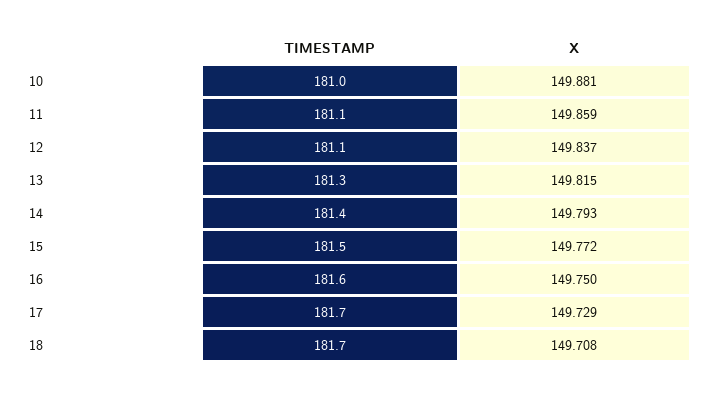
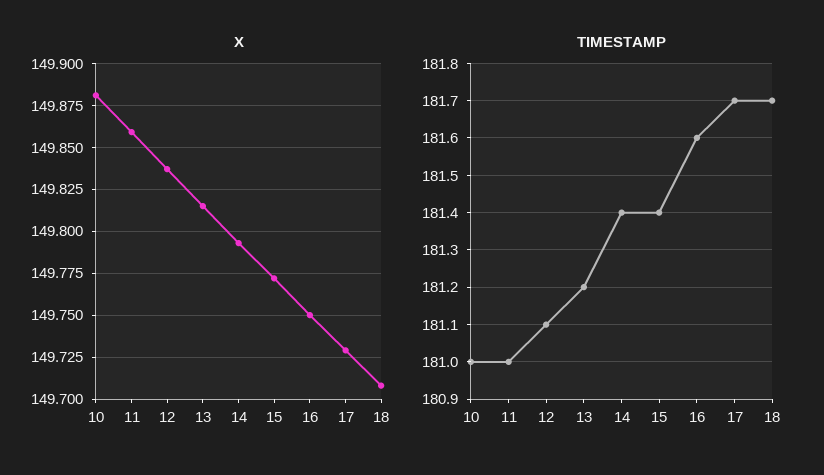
  {
    "TIMESTAMP": {
      "10": 181,
-     "11": 181.1,
+     "11": 181,
      "12": 181.1,
-     "13": 181.3,
+     "13": 181.2,
      "14": 181.4,
-     "15": 181.5,
+     "15": 181.4,
      "16": 181.6,
      "17": 181.7,
      "18": 181.7
    },
    "X": {
      "10": 149.881,
      "11": 149.859,
      "12": 149.837,
      "13": 149.815,
      "14": 149.793,
      "15": 149.772,
      "16": 149.75,
      "17": 149.729,
      "18": 149.708
    }
  }

